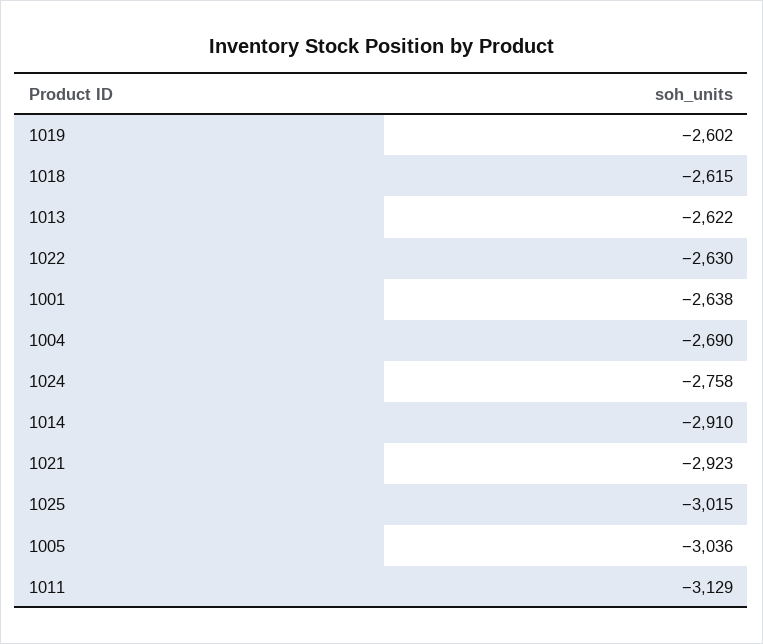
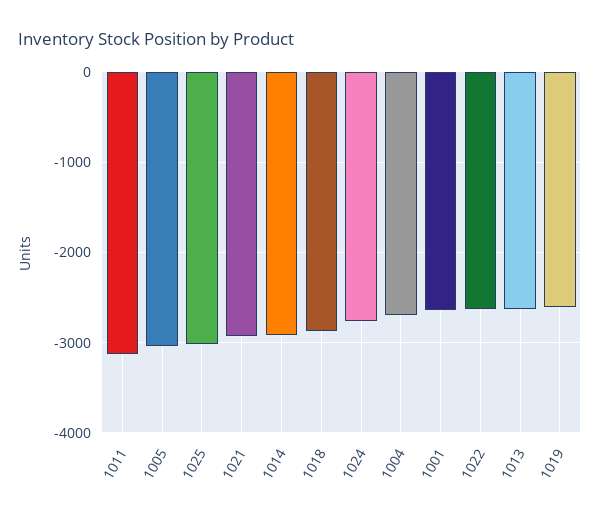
  {
    "1019": -2602,
-   "1018": -2615,
+   "1018": -2900,
    "1013": -2622,
    "1022": -2630,
    "1001": -2638,
    "1004": -2690,
    "1024": -2758,
    "1014": -2910,
    "1021": -2923,
    "1025": -3015,
    "1005": -3036,
    "1011": -3129
  }

